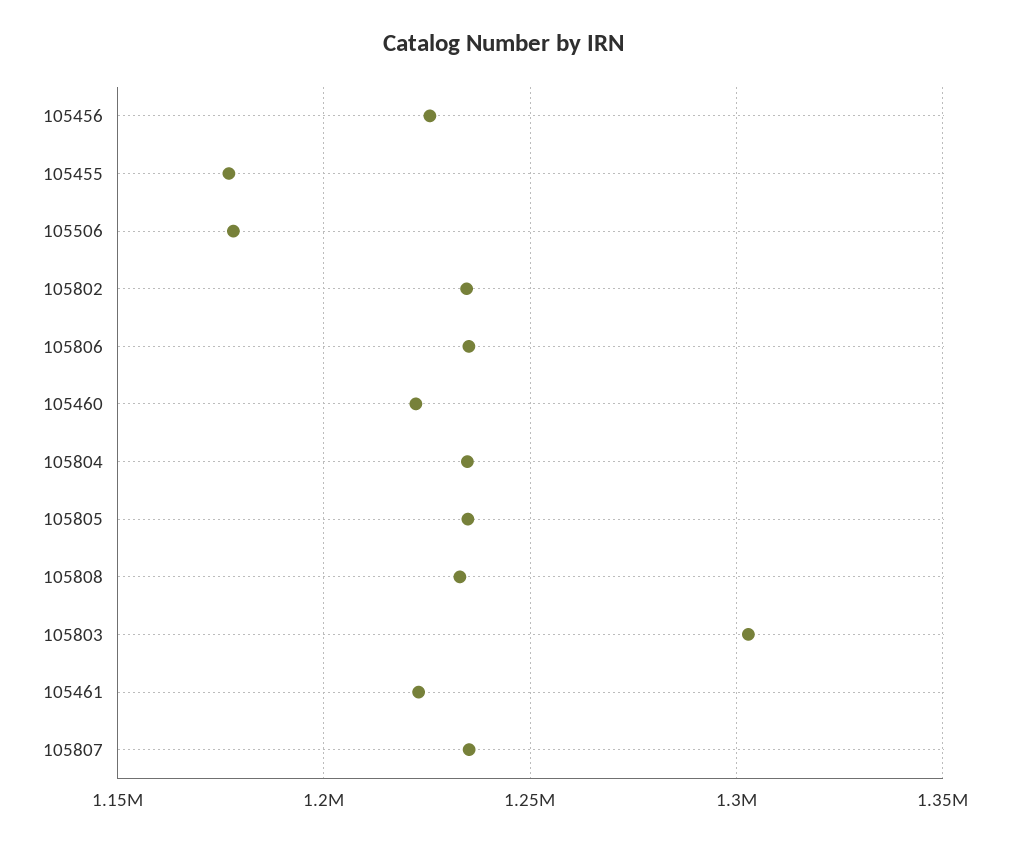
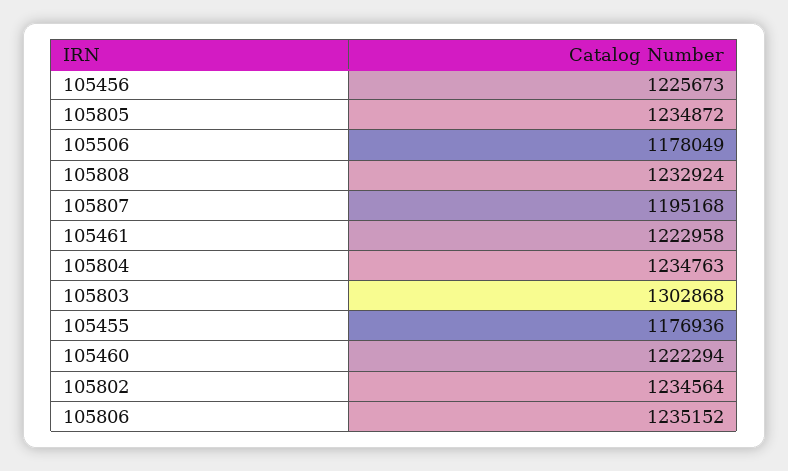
  {
    "105456": 1225673,
    "105455": 1176936,
    "105506": 1178049,
    "105802": 1234564,
    "105806": 1235152,
    "105460": 1222294,
    "105804": 1234763,
    "105805": 1234872,
    "105808": 1232924,
    "105803": 1302868,
    "105461": 1222958,
-   "105807": 1235000
+   "105807": 1195168
  }

